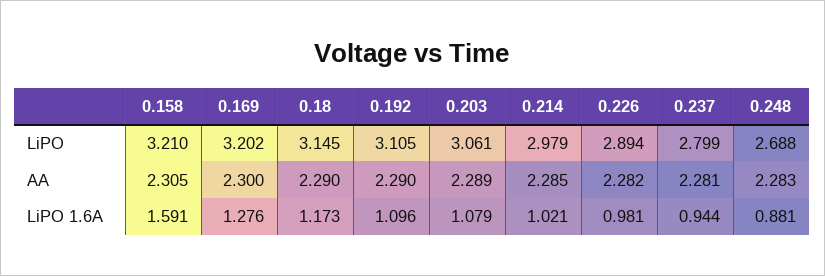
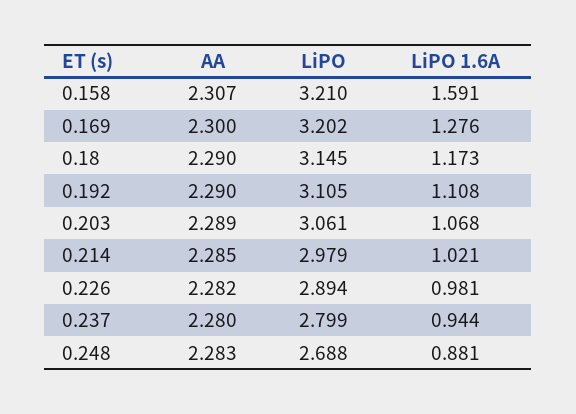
  {
    "0.158": {
      "LiPO": 3.21,
-     "AA": 2.305,
+     "AA": 2.307,
      "LiPO 1.6A": 1.591
    },
    "0.169": {
      "LiPO": 3.202,
      "AA": 2.3,
      "LiPO 1.6A": 1.276
    },
    "0.18": {
      "LiPO": 3.145,
      "AA": 2.29,
      "LiPO 1.6A": 1.173
    },
    "0.192": {
      "LiPO": 3.105,
      "AA": 2.29,
-     "LiPO 1.6A": 1.096
+     "LiPO 1.6A": 1.108
    },
    "0.203": {
      "LiPO": 3.061,
      "AA": 2.289,
-     "LiPO 1.6A": 1.079
+     "LiPO 1.6A": 1.068
    },
    "0.214": {
      "LiPO": 2.979,
      "AA": 2.285,
      "LiPO 1.6A": 1.021
    },
    "0.226": {
      "LiPO": 2.894,
      "AA": 2.282,
      "LiPO 1.6A": 0.981
    },
    "0.237": {
      "LiPO": 2.799,
-     "AA": 2.281,
+     "AA": 2.28,
      "LiPO 1.6A": 0.944
    },
    "0.248": {
      "LiPO": 2.688,
      "AA": 2.283,
      "LiPO 1.6A": 0.881
    }
  }

